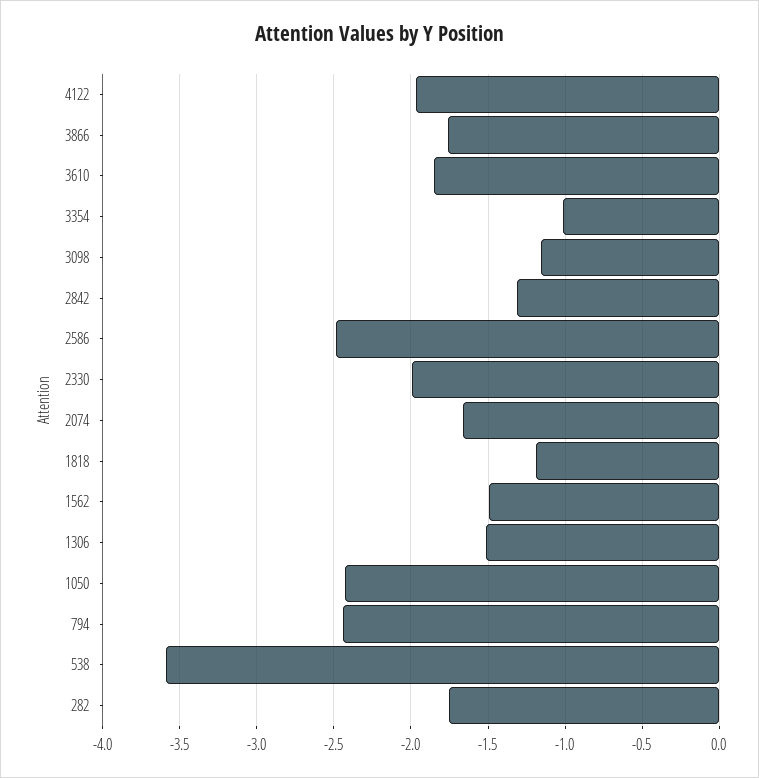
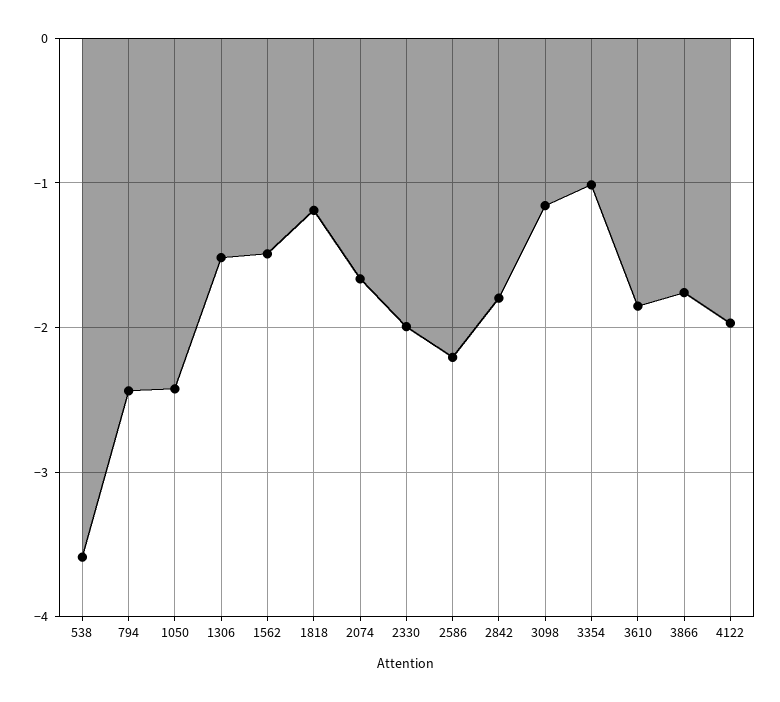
  {
    "4122": -1.95,
    "3866": -1.75,
    "3610": -1.85,
    "3354": -1,
    "3098": -1.15,
-   "2842": -1.3,
+   "2842": -1.8,
-   "2586": -2.5,
+   "2586": -2.2,
    "2330": -2,
    "2074": -1.65,
    "1818": -1.2,
    "1562": -1.5,
    "1306": -1.5,
    "1050": -2.45,
    "794": -2.45,
-   "538": -3.6,
+   "538": -3.6
-   "282": -1.75
  }

